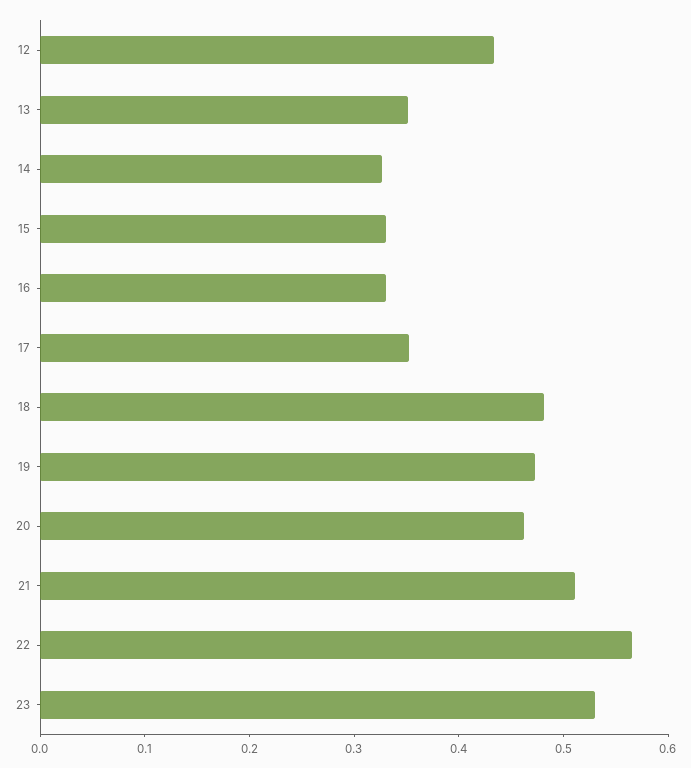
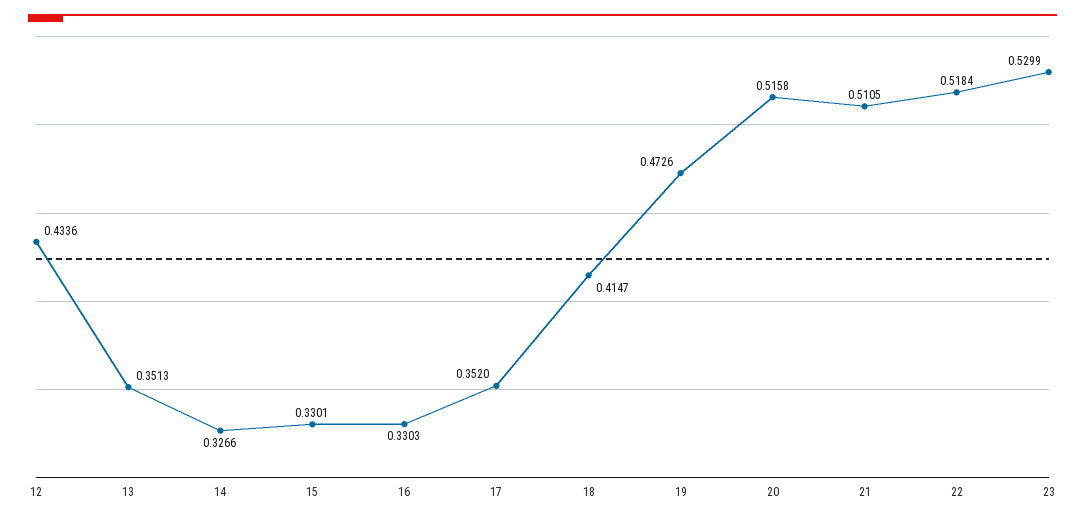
  {
    "12": 0.4336,
    "13": 0.3513,
    "14": 0.3266,
    "15": 0.3301,
    "16": 0.3303,
    "17": 0.352,
-   "18": 0.48,
+   "18": 0.4147,
    "19": 0.4726,
-   "20": 0.46,
+   "20": 0.5158,
    "21": 0.5105,
-   "22": 0.56,
+   "22": 0.5184,
    "23": 0.5299
  }

